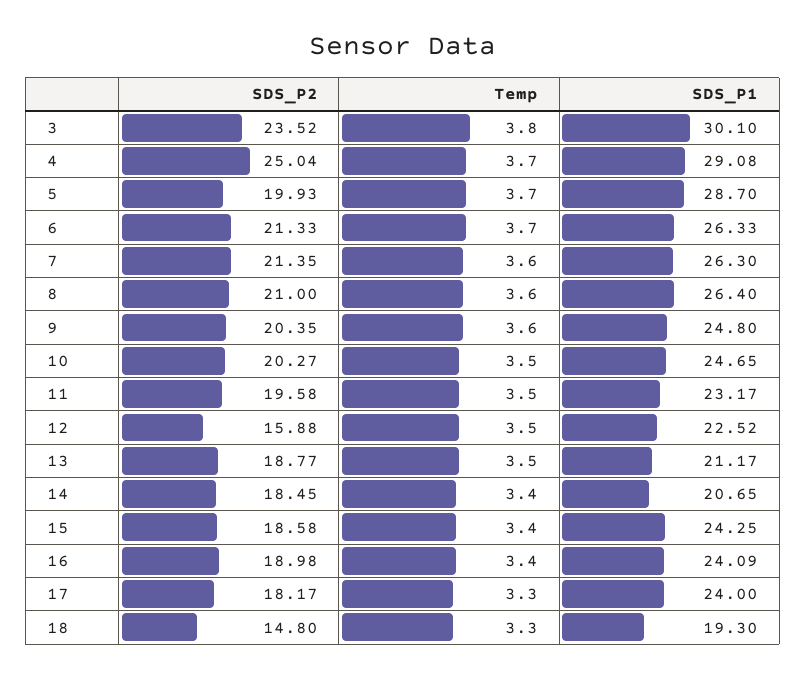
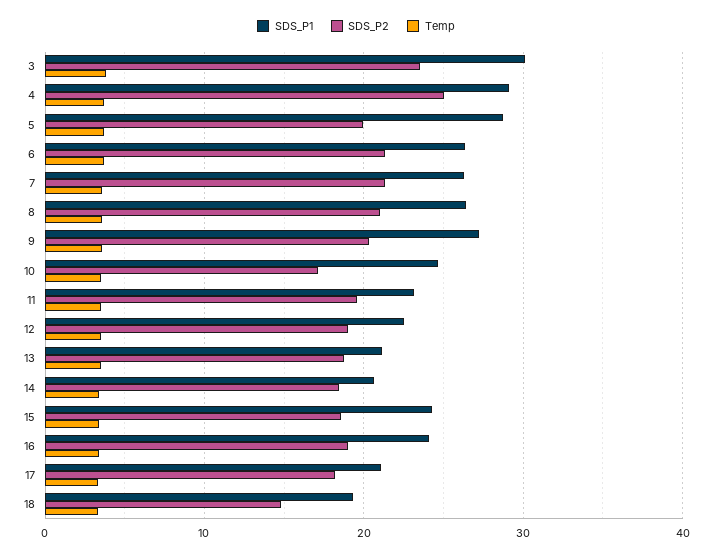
  {
    "SDS_P2": {
      "3": 23.52,
      "4": 25.04,
      "5": 19.93,
      "6": 21.33,
      "7": 21.35,
      "8": 21,
      "9": 20.35,
-     "10": 20.27,
+     "10": 17,
      "11": 19.58,
-     "12": 15.88,
+     "12": 19,
      "13": 18.77,
      "14": 18.45,
      "15": 18.58,
      "16": 18.98,
      "17": 18.17,
      "18": 14.8
    },
    "Temp": {
      "3": 3.8,
      "4": 3.7,
      "5": 3.7,
      "6": 3.7,
      "7": 3.6,
      "8": 3.6,
      "9": 3.6,
      "10": 3.5,
      "11": 3.5,
      "12": 3.5,
      "13": 3.5,
      "14": 3.4,
      "15": 3.4,
      "16": 3.4,
      "17": 3.3,
      "18": 3.3
    },
    "SDS_P1": {
      "3": 30.1,
      "4": 29.08,
      "5": 28.7,
      "6": 26.33,
      "7": 26.3,
      "8": 26.4,
-     "9": 24.8,
+     "9": 27,
      "10": 24.65,
      "11": 23.17,
      "12": 22.52,
      "13": 21.17,
      "14": 20.65,
      "15": 24.25,
      "16": 24.09,
-     "17": 24,
+     "17": 21,
      "18": 19.3
    }
  }

